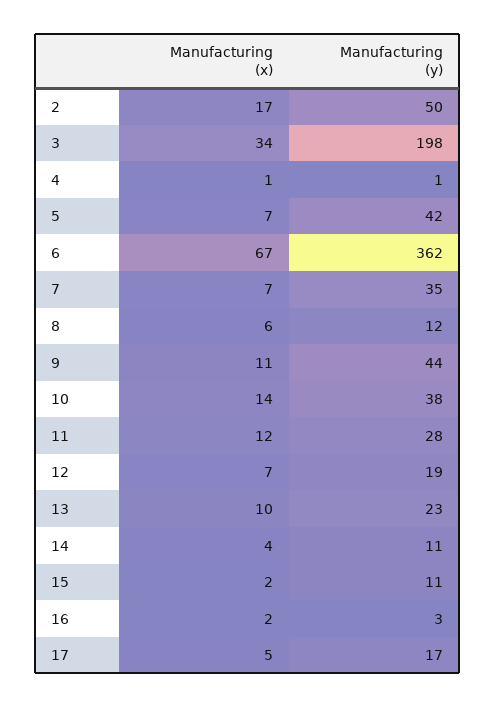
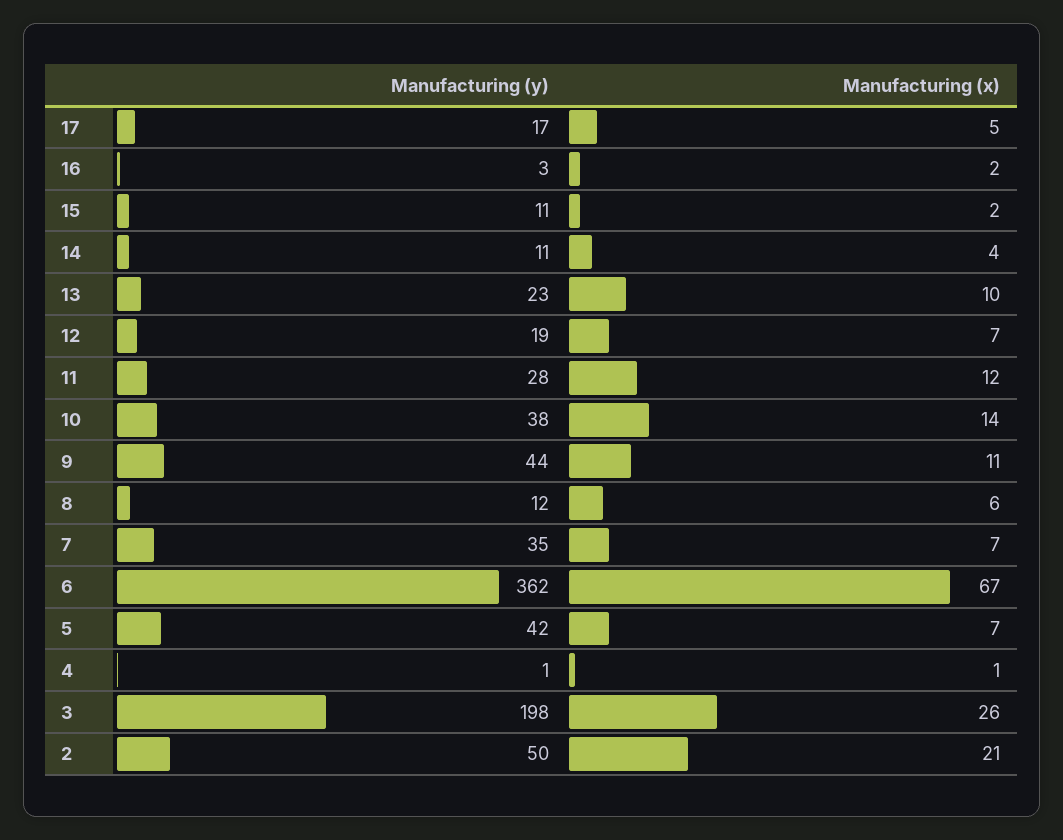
  {
    "Manufacturing (x)": {
-     "2": 17,
+     "2": 21,
-     "3": 34,
+     "3": 26,
      "4": 1,
      "5": 7,
      "6": 67,
      "7": 7,
      "8": 6,
      "9": 11,
      "10": 14,
      "11": 12,
      "12": 7,
      "13": 10,
      "14": 4,
      "15": 2,
      "16": 2,
      "17": 5
    },
    "Manufacturing (y)": {
      "2": 50,
      "3": 198,
      "4": 1,
      "5": 42,
      "6": 362,
      "7": 35,
      "8": 12,
      "9": 44,
      "10": 38,
      "11": 28,
      "12": 19,
      "13": 23,
      "14": 11,
      "15": 11,
      "16": 3,
      "17": 17
    }
  }

